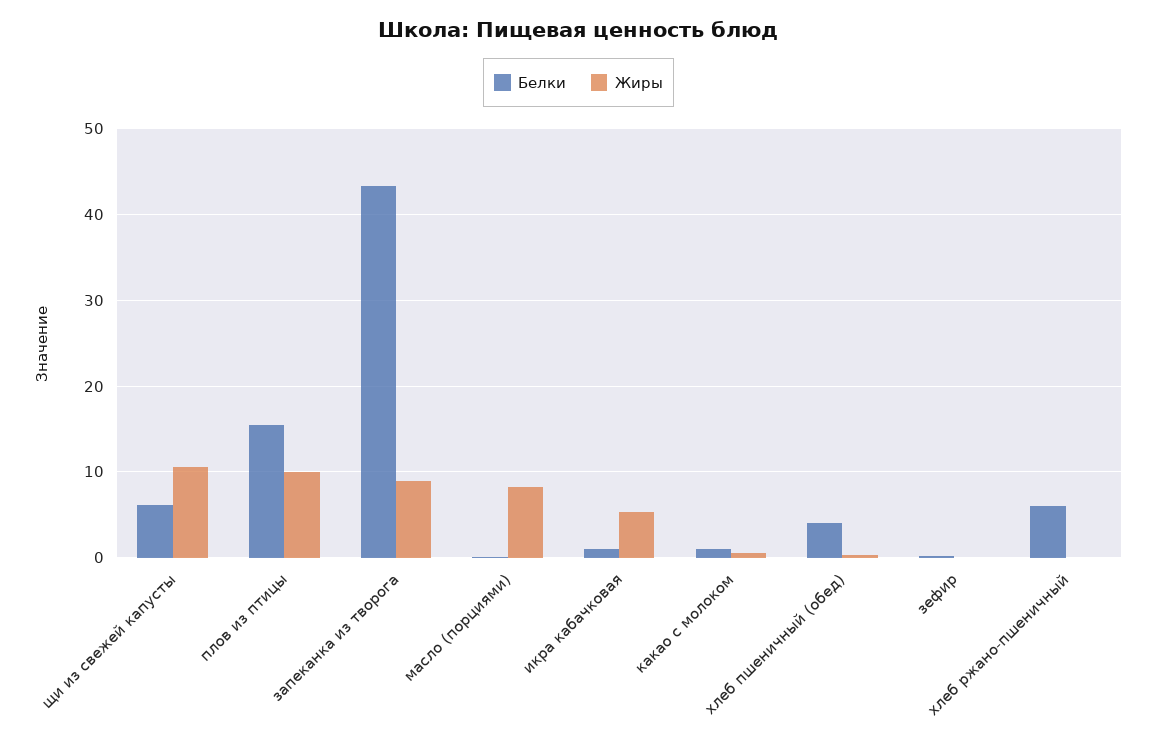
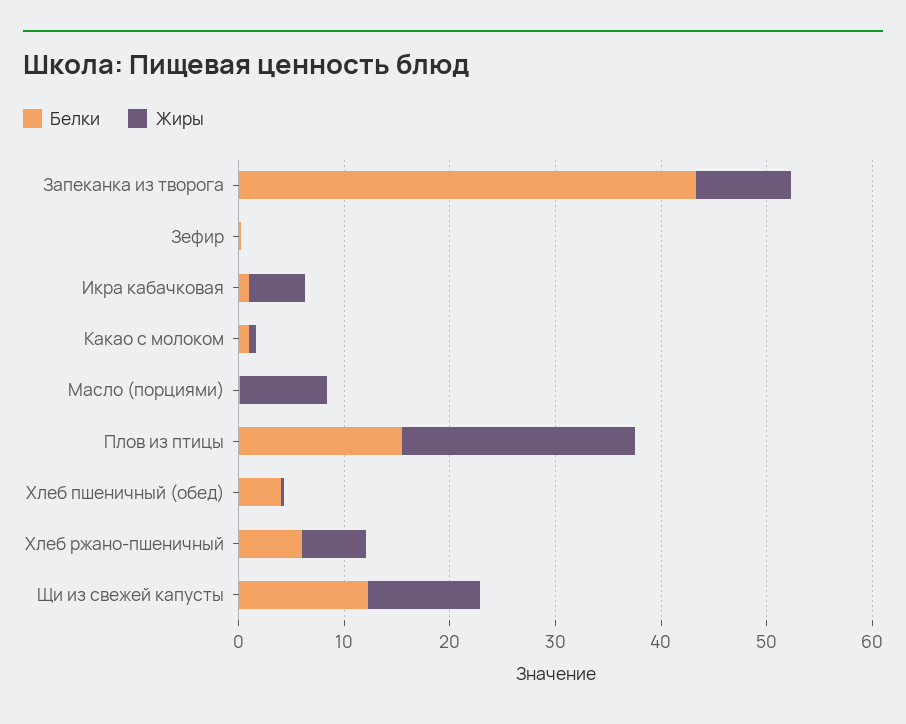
  {
    "Белки": {
-     "щи из свежей капусты": 6,
+     "щи из свежей капусты": 12,
      "плов из птицы": 16,
      "запеканка из творога": 43,
      "масло (порциями)": 0,
      "икра кабачковая": 1,
      "какао с молоком": 1,
      "хлеб пшеничный (обед)": 4,
      "зефир": 0,
      "хлеб ржано-пшеничный": 6
    },
    "Жиры": {
      "щи из свежей капусты": 11,
-     "плов из птицы": 10,
+     "плов из птицы": 22,
      "запеканка из творога": 9,
      "масло (порциями)": 8,
      "икра кабачковая": 5,
      "какао с молоком": 1,
      "хлеб пшеничный (обед)": 0,
      "зефир": 0,
-     "хлеб ржано-пшеничный": 0
+     "хлеб ржано-пшеничный": 6
    }
  }

